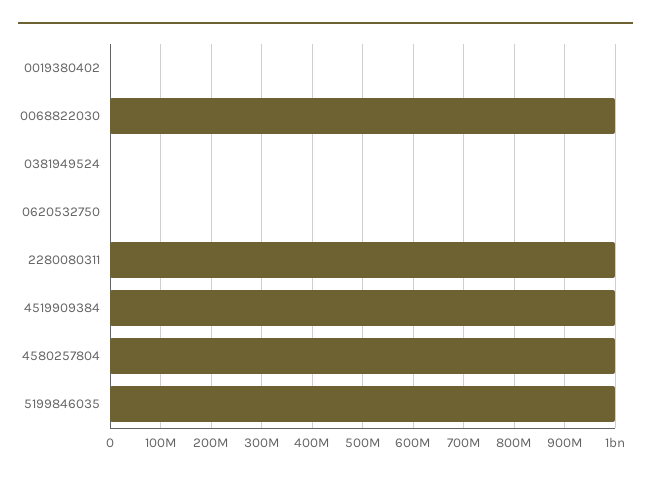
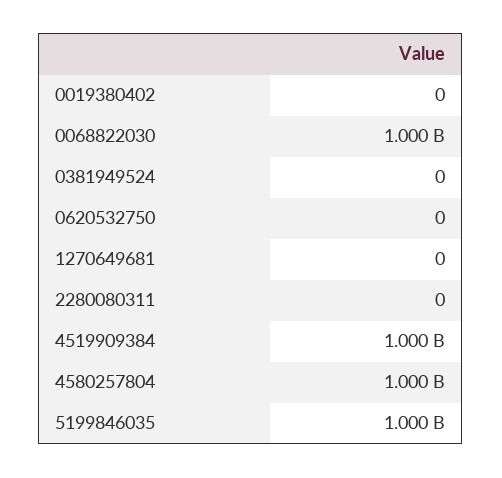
  {
    "0019380402": 0,
    "0068822030": 1000000000,
    "0381949524": 0,
    "0620532750": 0,
-   "2280080311": 1000000000,
+   "2280080311": 0,
    "4519909384": 1000000000,
    "4580257804": 1000000000,
-   "5199846035": 1000000000
+   "5199846035": 1000000000,
+   "1270649681": 0
  }

